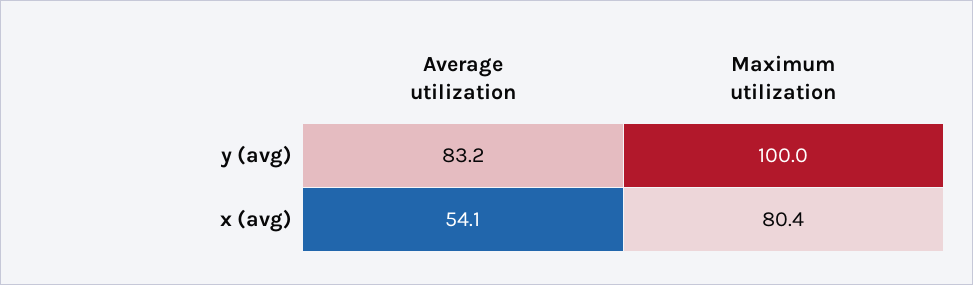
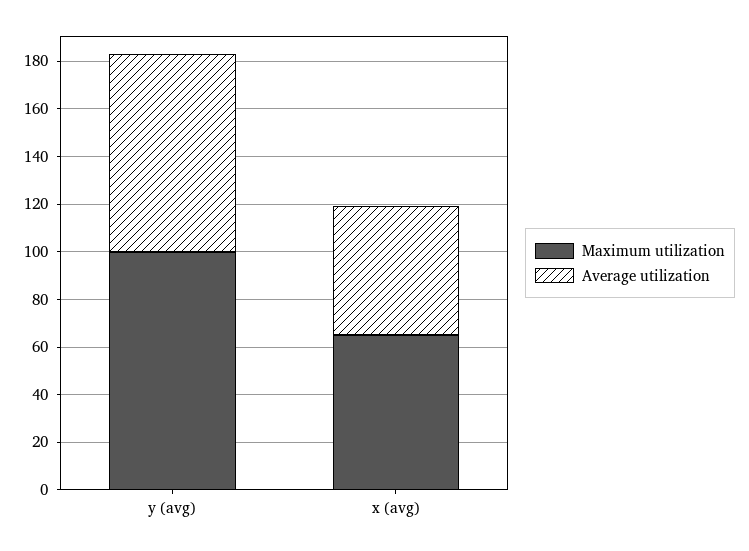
  {
    "Average utilization": {
      "y (avg)": 83.2,
      "x (avg)": 54.1
    },
    "Maximum utilization": {
      "y (avg)": 100,
-     "x (avg)": 80.4
+     "x (avg)": 65
    }
  }

